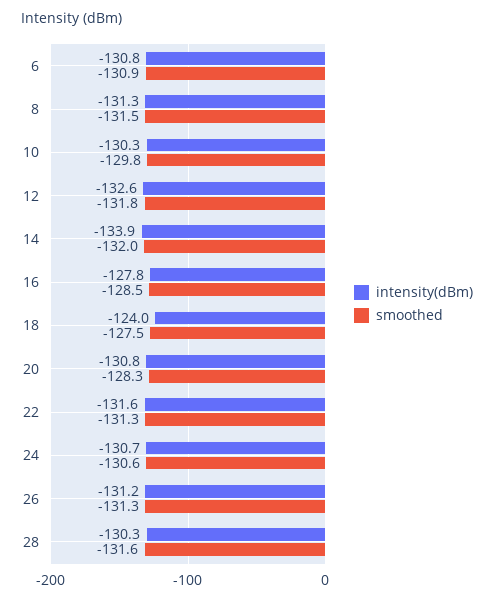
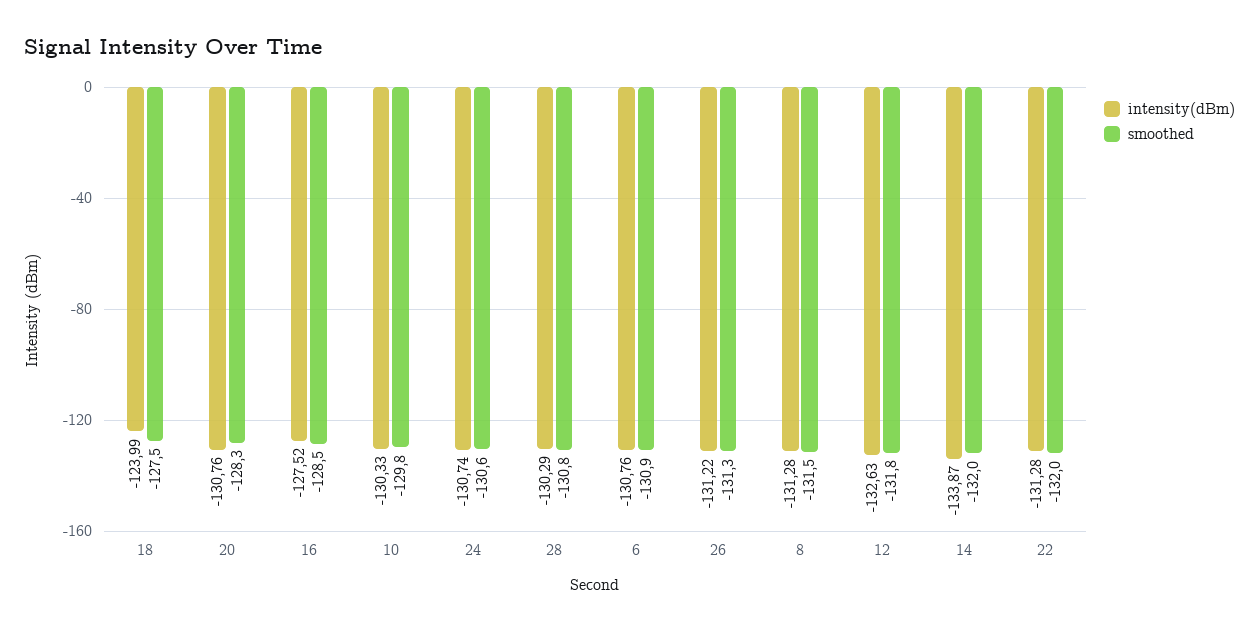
  {
    "intensity(dBm)": {
      "6": -130.76,
      "8": -131.28,
      "10": -130.33,
      "12": -132.63,
      "14": -133.87,
-     "16": -127.8,
+     "16": -127.52,
      "18": -123.99,
      "20": -130.76,
-     "22": -131.6,
+     "22": -131.28,
      "24": -130.74,
      "26": -131.22,
      "28": -130.29
    },
    "smoothed": {
      "6": -130.9,
      "8": -131.5,
      "10": -129.8,
      "12": -131.8,
      "14": -132,
      "16": -128.5,
      "18": -127.5,
      "20": -128.3,
-     "22": -131.3,
+     "22": -132,
      "24": -130.6,
      "26": -131.3,
-     "28": -131.6
+     "28": -130.8
    }
  }

